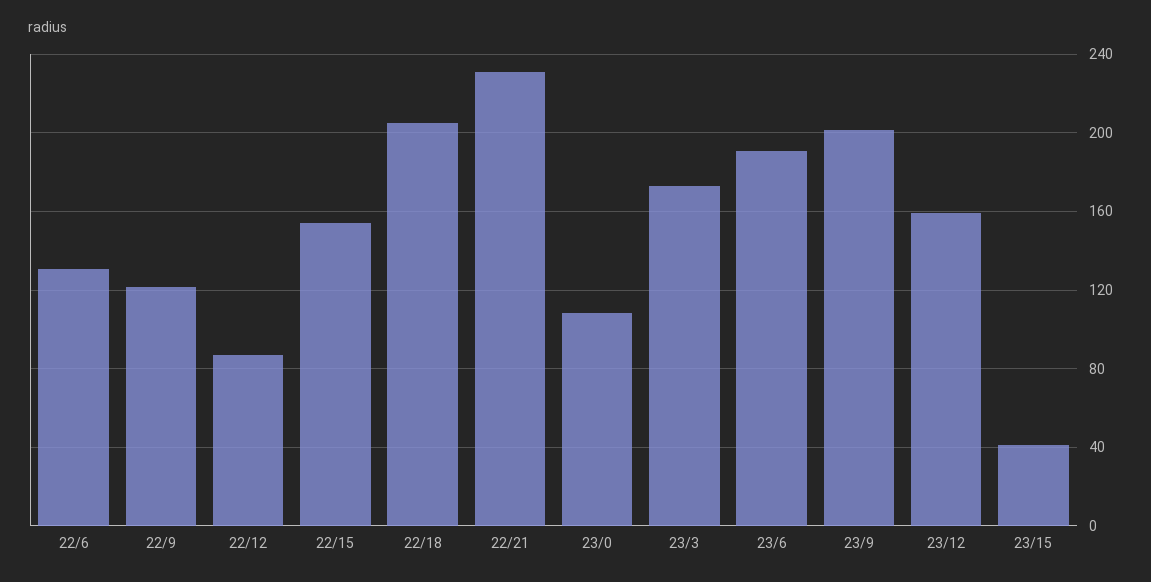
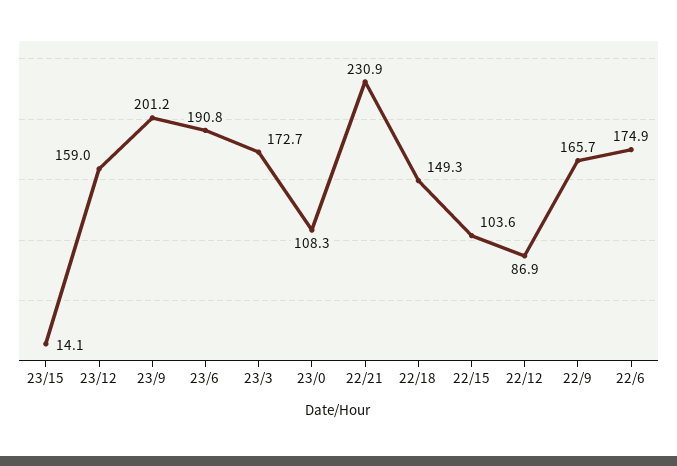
  {
-   "22/6": 130,
+   "22/6": 174.9,
-   "22/9": 120,
+   "22/9": 165.7,
    "22/12": 86.9,
-   "22/15": 155,
+   "22/15": 103.6,
-   "22/18": 205,
+   "22/18": 149.3,
    "22/21": 230.9,
    "23/0": 108.3,
    "23/3": 172.7,
    "23/6": 190.8,
    "23/9": 201.2,
    "23/12": 159,
-   "23/15": 40
+   "23/15": 14.1
  }

